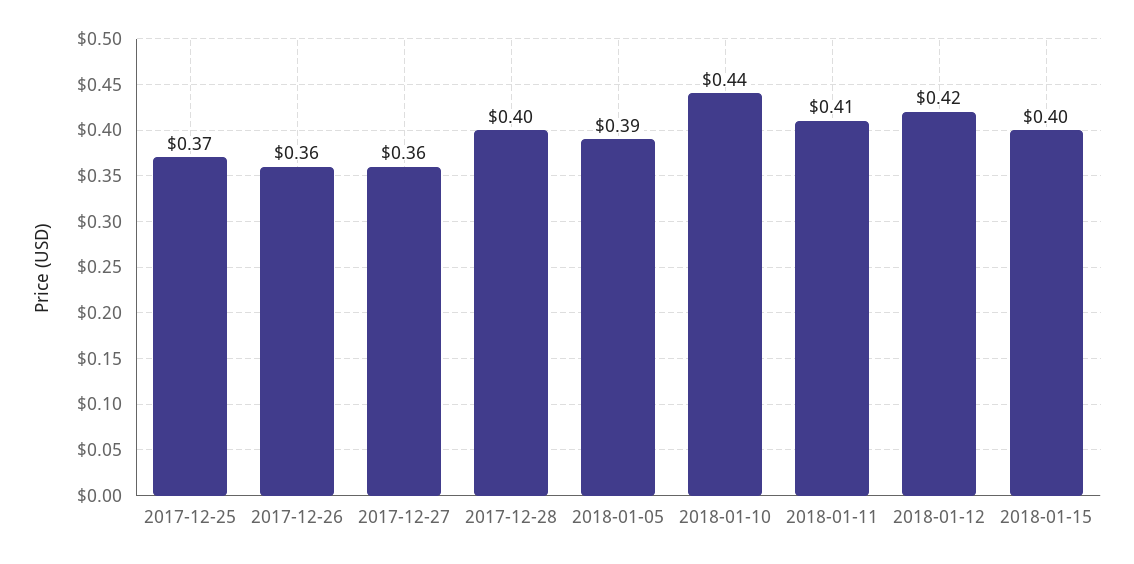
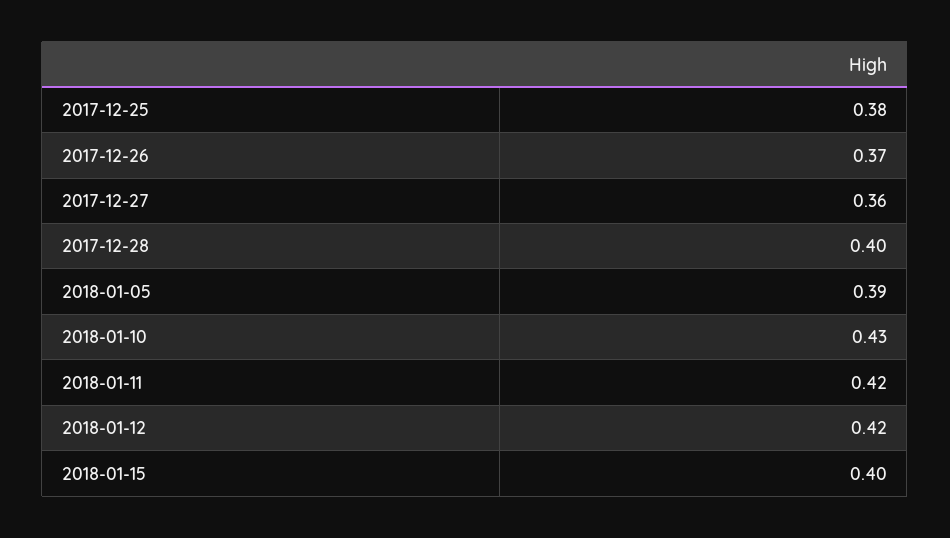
  {
-   "2017-12-25": 0.37,
+   "2017-12-25": 0.38,
-   "2017-12-26": 0.36,
+   "2017-12-26": 0.37,
    "2017-12-27": 0.36,
    "2017-12-28": 0.4,
    "2018-01-05": 0.39,
-   "2018-01-10": 0.44,
+   "2018-01-10": 0.43,
-   "2018-01-11": 0.41,
+   "2018-01-11": 0.42,
    "2018-01-12": 0.42,
    "2018-01-15": 0.4
  }

